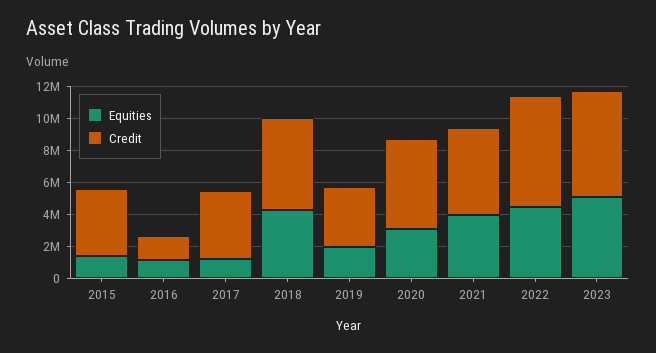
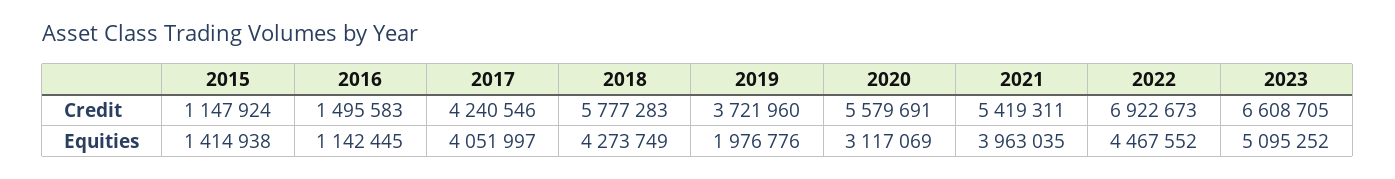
  {
    "Equities": {
      "2015": 1414938,
      "2016": 1142445,
-     "2017": 1000000,
+     "2017": 4051997,
      "2018": 4273749,
      "2019": 1976776,
      "2020": 3117069,
      "2021": 3963035,
      "2022": 4467552,
      "2023": 5095252
    },
    "Credit": {
-     "2015": 4000000,
+     "2015": 1147924,
      "2016": 1495583,
      "2017": 4240546,
      "2018": 5777283,
      "2019": 3721960,
      "2020": 5579691,
      "2021": 5419311,
      "2022": 6922673,
      "2023": 6608705
    }
  }

